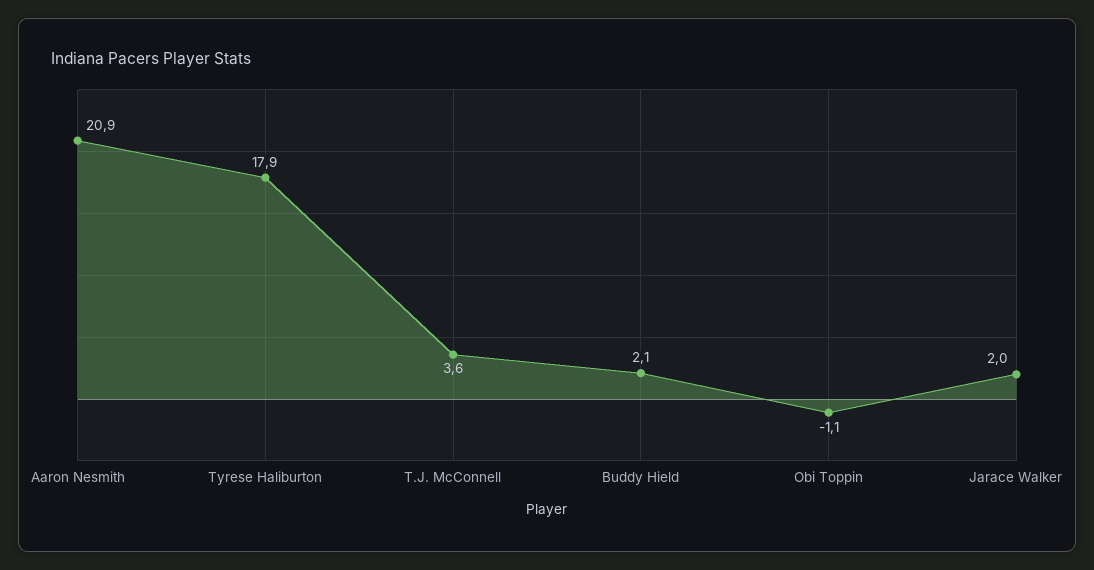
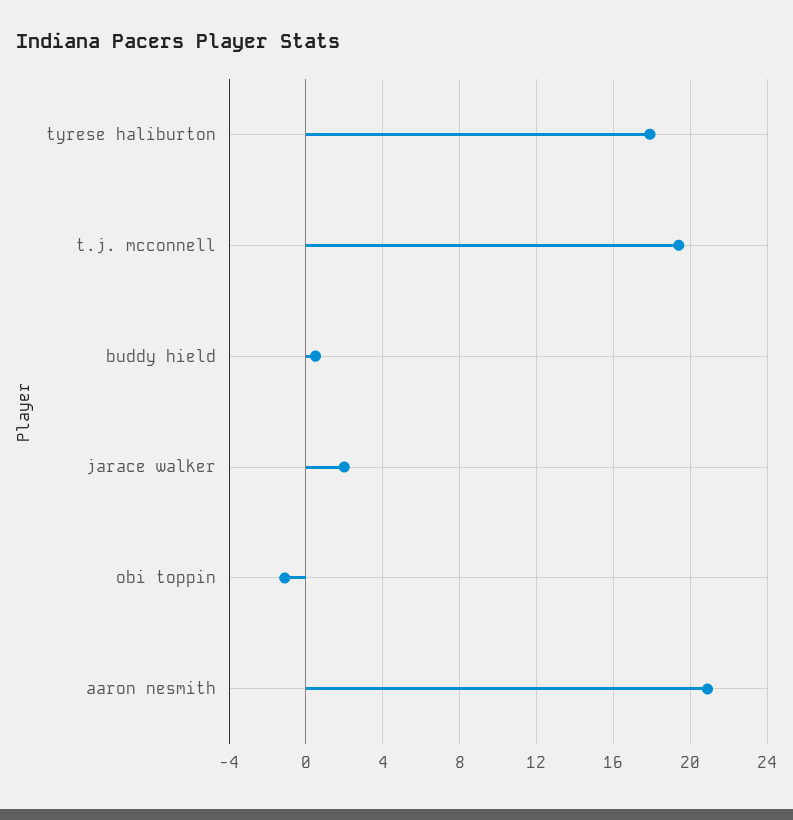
  {
    "Aaron Nesmith": 20.9,
    "Tyrese Haliburton": 17.9,
-   "T.J. McConnell": 3.6,
+   "T.J. McConnell": 19.5,
-   "Buddy Hield": 2.1,
+   "Buddy Hield": 0.5,
    "Obi Toppin": -1.1,
    "Jarace Walker": 2
  }

